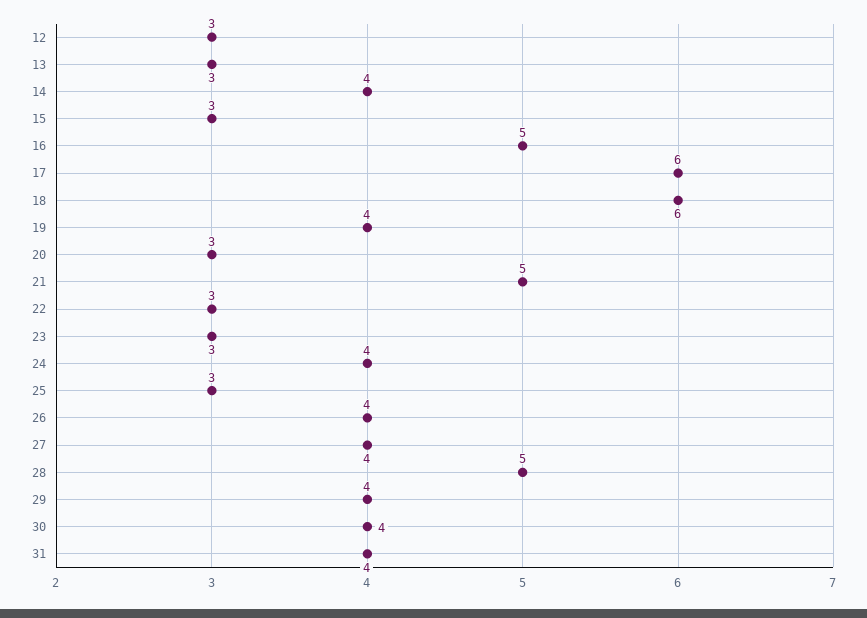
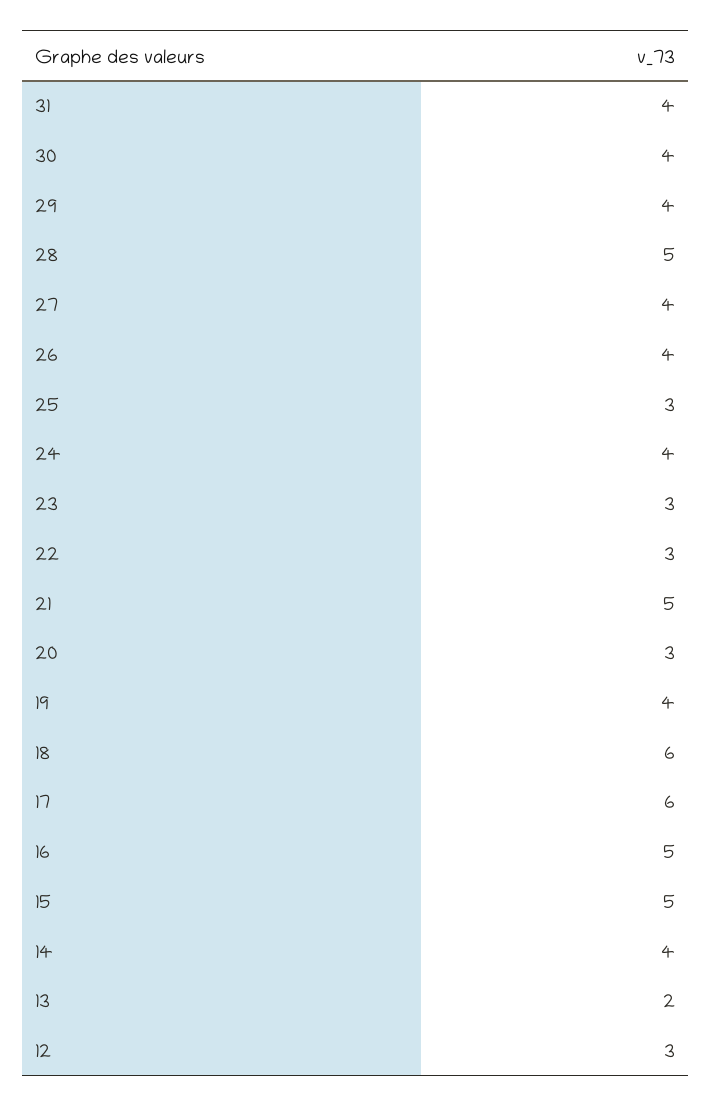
  {
    "12": 3,
-   "13": 3,
+   "13": 2,
    "14": 4,
-   "15": 3,
+   "15": 5,
    "16": 5,
    "17": 6,
    "18": 6,
    "19": 4,
    "20": 3,
    "21": 5,
    "22": 3,
    "23": 3,
    "24": 4,
    "25": 3,
    "26": 4,
    "27": 4,
    "28": 5,
    "29": 4,
    "30": 4,
    "31": 4
  }

